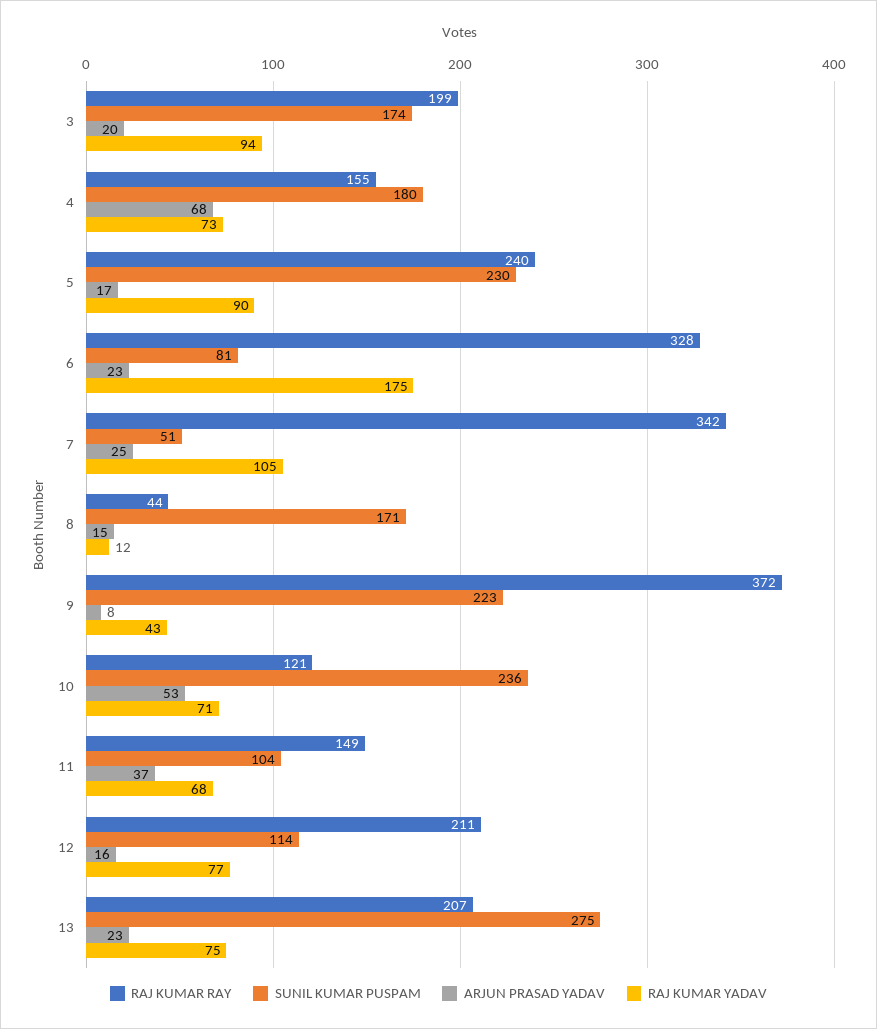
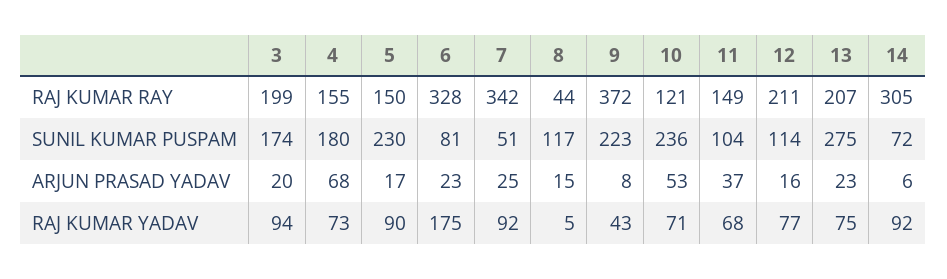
  {
    "RAJ KUMAR RAY": {
      "3": 199,
      "4": 155,
-     "5": 240,
+     "5": 150,
      "6": 328,
      "7": 342,
      "8": 44,
      "9": 372,
      "10": 121,
      "11": 149,
      "12": 211,
-     "13": 207
+     "13": 207,
+     "14": 305
    },
    "SUNIL KUMAR PUSPAM": {
      "3": 174,
      "4": 180,
      "5": 230,
      "6": 81,
      "7": 51,
-     "8": 171,
+     "8": 117,
      "9": 223,
      "10": 236,
      "11": 104,
      "12": 114,
-     "13": 275
+     "13": 275,
+     "14": 72
    },
    "ARJUN PRASAD YADAV": {
      "3": 20,
      "4": 68,
      "5": 17,
      "6": 23,
      "7": 25,
      "8": 15,
      "9": 8,
      "10": 53,
      "11": 37,
      "12": 16,
-     "13": 23
+     "13": 23,
+     "14": 6
    },
    "RAJ KUMAR YADAV": {
      "3": 94,
      "4": 73,
      "5": 90,
      "6": 175,
-     "7": 105,
+     "7": 92,
-     "8": 12,
+     "8": 5,
      "9": 43,
      "10": 71,
      "11": 68,
      "12": 77,
-     "13": 75
+     "13": 75,
+     "14": 92
    }
  }

